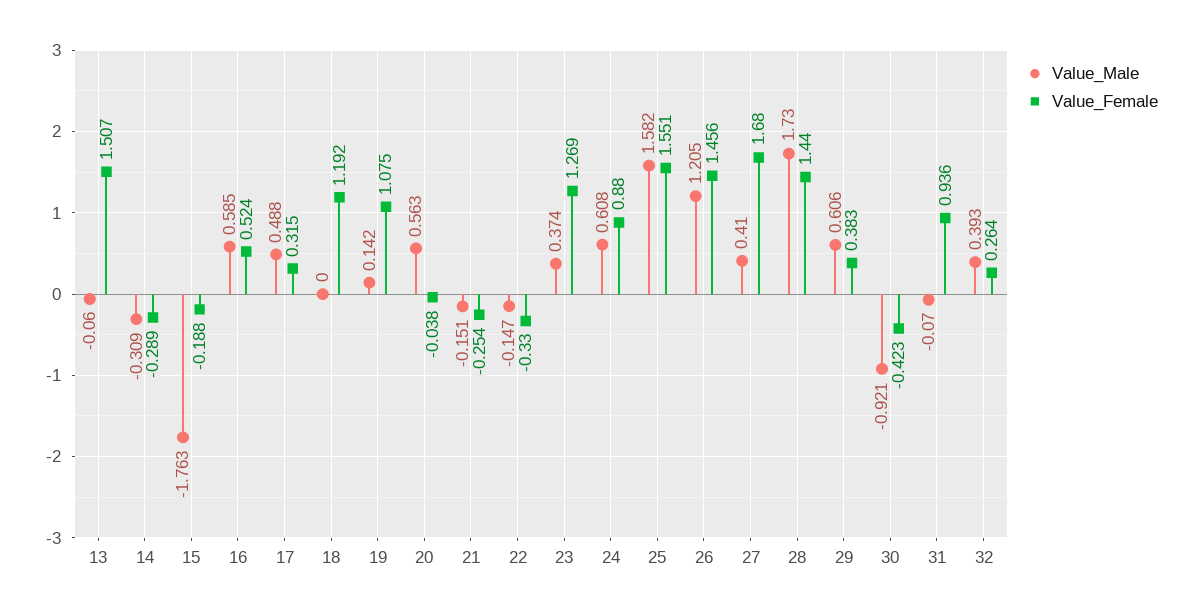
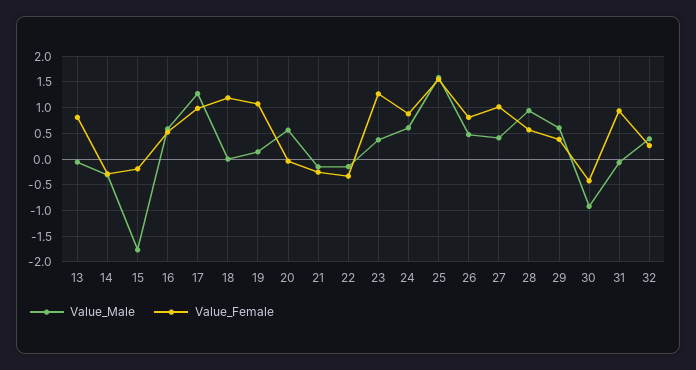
  {
    "Value_Male": {
      "13": -0.06,
      "14": -0.309,
      "15": -1.763,
      "16": 0.585,
-     "17": 0.488,
+     "17": 1.25,
      "18": 0,
      "19": 0.142,
      "20": 0.563,
      "21": -0.151,
      "22": -0.147,
      "23": 0.374,
      "24": 0.608,
      "25": 1.582,
-     "26": 1.205,
+     "26": 0.5,
      "27": 0.41,
-     "28": 1.73,
+     "28": 1,
      "29": 0.606,
      "30": -0.921,
      "31": -0.07,
      "32": 0.393
    },
    "Value_Female": {
-     "13": 1.507,
+     "13": 0.75,
      "14": -0.289,
      "15": -0.188,
      "16": 0.524,
-     "17": 0.315,
+     "17": 1,
      "18": 1.192,
      "19": 1.075,
      "20": -0.038,
      "21": -0.254,
      "22": -0.33,
      "23": 1.269,
      "24": 0.88,
      "25": 1.551,
-     "26": 1.456,
+     "26": 0.75,
-     "27": 1.68,
+     "27": 1,
-     "28": 1.44,
+     "28": 0.5,
      "29": 0.383,
      "30": -0.423,
      "31": 0.936,
      "32": 0.264
    }
  }

